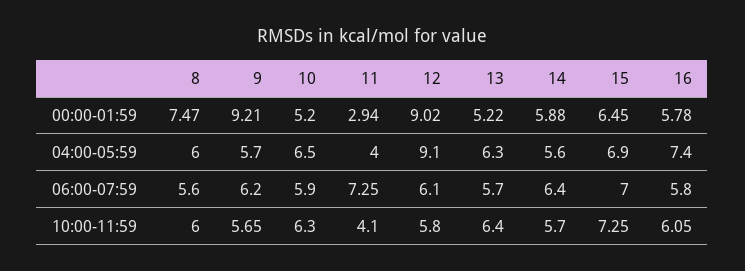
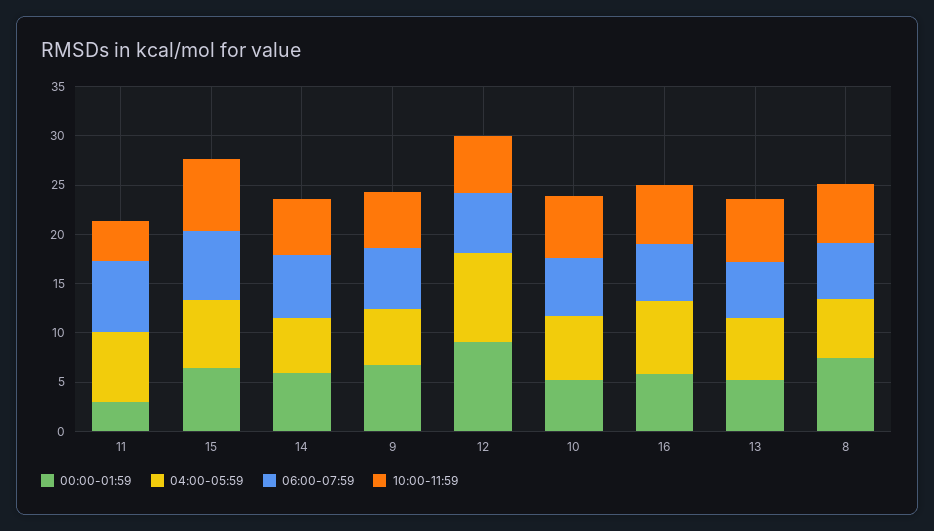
  {
    "00:00-01:59": {
      "8": 7.47,
-     "9": 9.21,
+     "9": 7,
      "10": 5.2,
      "11": 2.94,
      "12": 9.02,
      "13": 5.22,
      "14": 5.88,
      "15": 6.45,
      "16": 5.78
    },
    "04:00-05:59": {
      "8": 6,
      "9": 5.7,
      "10": 6.5,
-     "11": 4,
+     "11": 7,
      "12": 9.1,
      "13": 6.3,
      "14": 5.6,
      "15": 6.9,
      "16": 7.4
    },
    "06:00-07:59": {
      "8": 5.6,
      "9": 6.2,
      "10": 5.9,
      "11": 7.25,
      "12": 6.1,
      "13": 5.7,
      "14": 6.4,
      "15": 7,
      "16": 5.8
    },
    "10:00-11:59": {
      "8": 6,
      "9": 5.65,
      "10": 6.3,
      "11": 4.1,
      "12": 5.8,
      "13": 6.4,
      "14": 5.7,
      "15": 7.25,
      "16": 6.05
    }
  }

